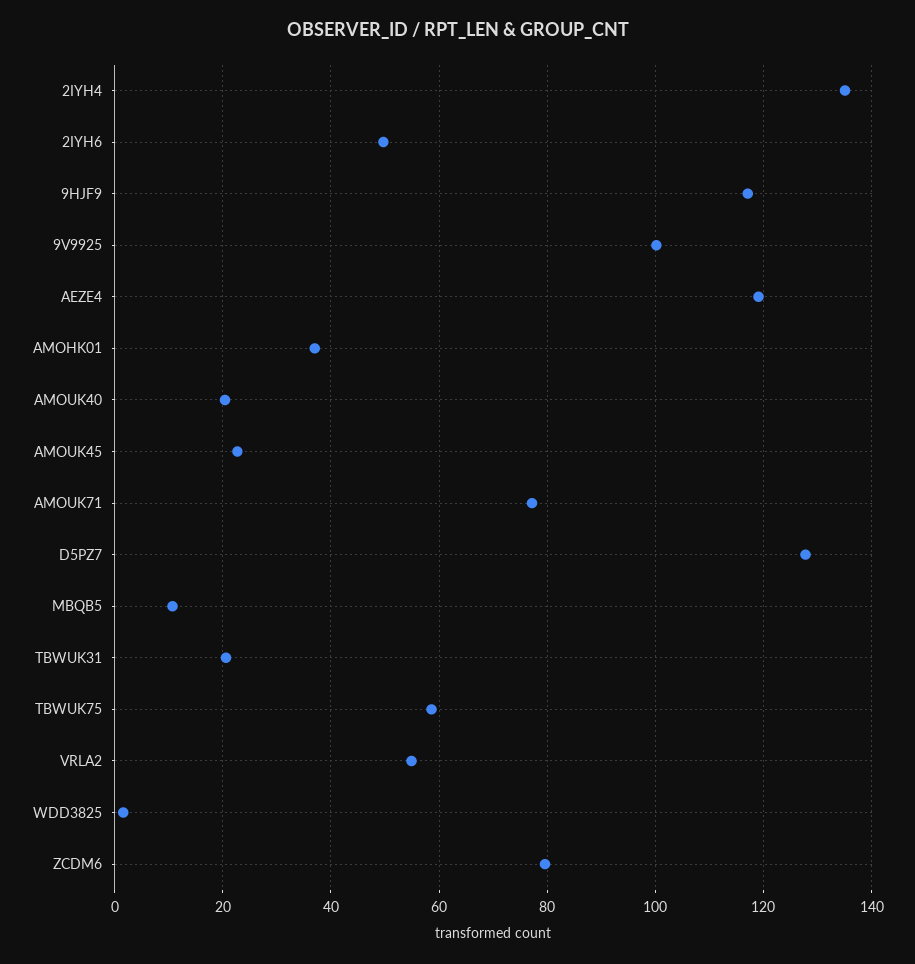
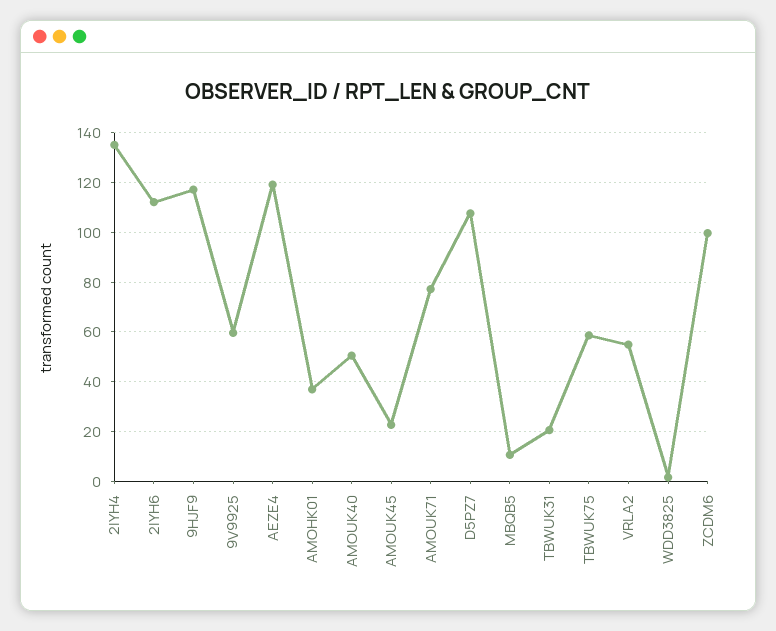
  {
    "2IYH4": 136,
-   "2IYH6": 50,
+   "2IYH6": 112.5,
    "9HJF9": 118,
-   "9V9925": 100,
+   "9V9925": 60,
    "AEZE4": 120,
    "AMOHK01": 38,
-   "AMOUK40": 20,
+   "AMOUK40": 50,
    "AMOUK45": 22,
    "AMOUK71": 78,
-   "D5PZ7": 128,
+   "D5PZ7": 107.5,
    "MBQB5": 10,
    "TBWUK31": 20,
    "TBWUK75": 58,
    "VRLA2": 54,
    "WDD3825": 2,
-   "ZCDM6": 80
+   "ZCDM6": 100
  }

